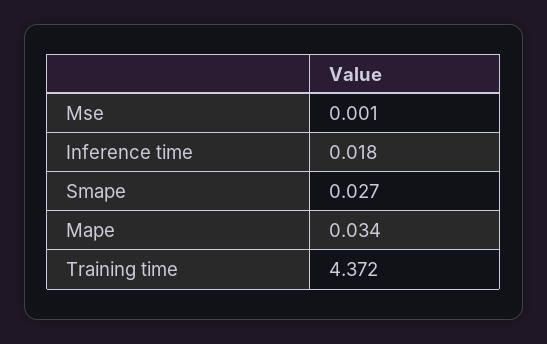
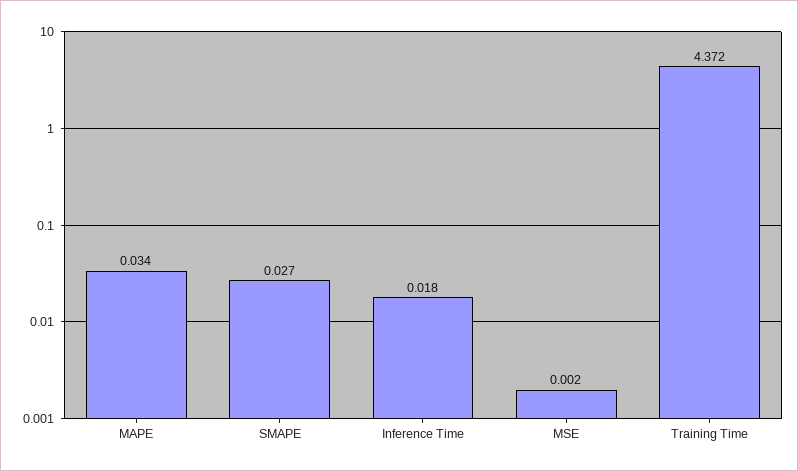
  {
-   "Mse": 0.001,
+   "Mse": 0.002,
    "Inference time": 0.018,
    "Smape": 0.027,
    "Mape": 0.034,
    "Training time": 4.372
  }

